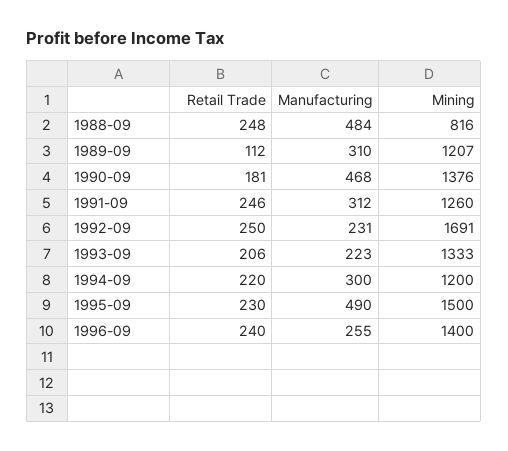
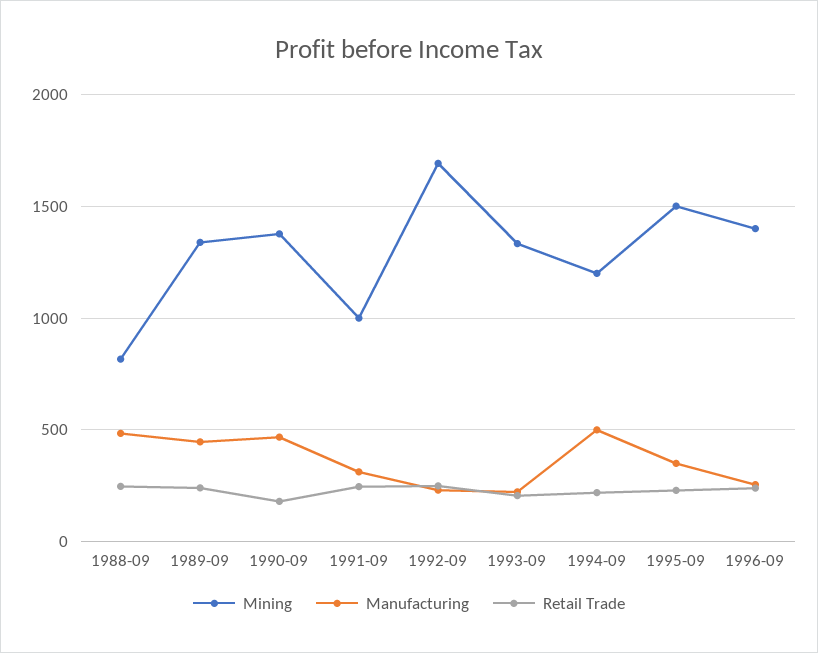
  {
    "Retail Trade": {
      "1988-09": 248,
-     "1989-09": 112,
+     "1989-09": 250,
      "1990-09": 181,
      "1991-09": 246,
      "1992-09": 250,
      "1993-09": 206,
      "1994-09": 220,
      "1995-09": 230,
      "1996-09": 240
    },
    "Manufacturing": {
      "1988-09": 484,
-     "1989-09": 310,
+     "1989-09": 450,
      "1990-09": 468,
      "1991-09": 312,
      "1992-09": 231,
      "1993-09": 223,
-     "1994-09": 300,
+     "1994-09": 500,
-     "1995-09": 490,
+     "1995-09": 350,
      "1996-09": 255
    },
    "Mining": {
      "1988-09": 816,
-     "1989-09": 1207,
+     "1989-09": 1350,
      "1990-09": 1376,
-     "1991-09": 1260,
+     "1991-09": 1000,
      "1992-09": 1691,
      "1993-09": 1333,
      "1994-09": 1200,
      "1995-09": 1500,
      "1996-09": 1400
    }
  }

